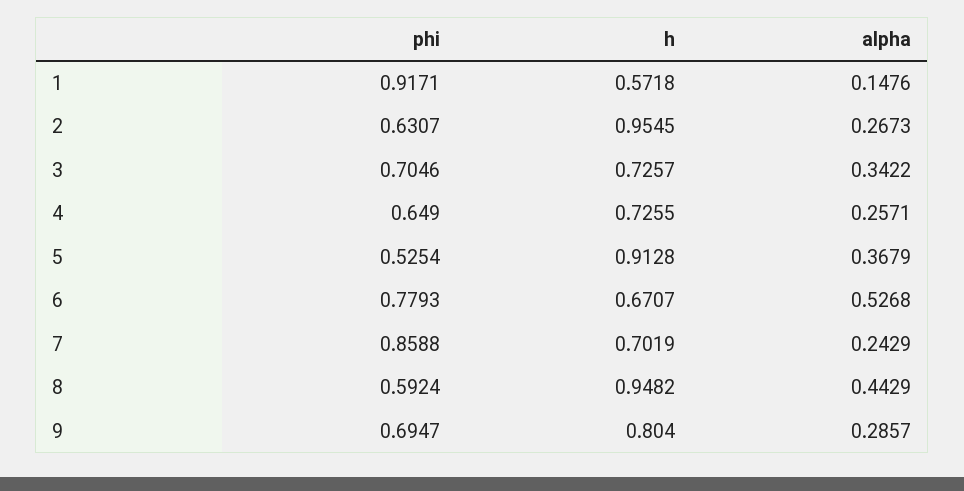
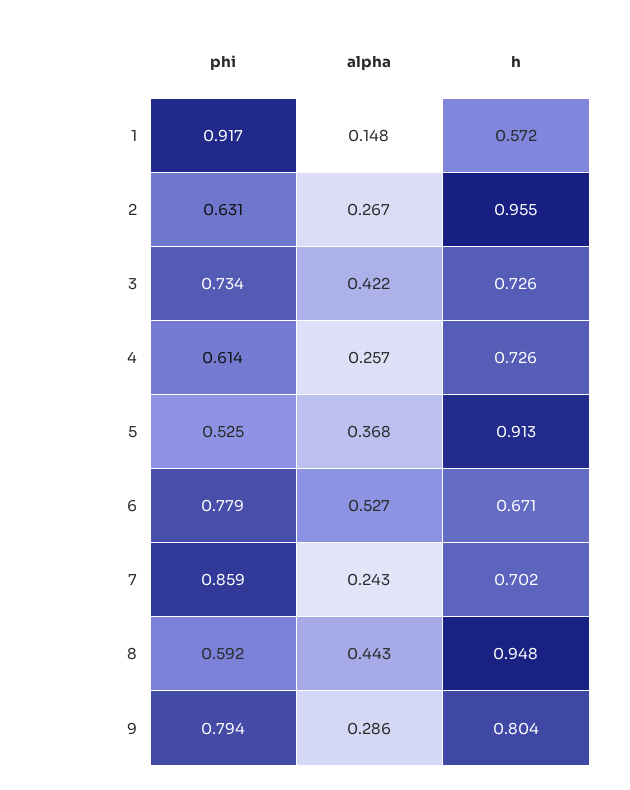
  {
    "phi": {
      "1": 0.9171,
      "2": 0.6307,
-     "3": 0.7046,
+     "3": 0.734,
-     "4": 0.649,
+     "4": 0.614,
      "5": 0.5254,
      "6": 0.7793,
      "7": 0.8588,
      "8": 0.5924,
-     "9": 0.6947
+     "9": 0.794
    },
    "h": {
      "1": 0.5718,
      "2": 0.9545,
      "3": 0.7257,
      "4": 0.7255,
      "5": 0.9128,
      "6": 0.6707,
      "7": 0.7019,
      "8": 0.9482,
      "9": 0.804
    },
    "alpha": {
      "1": 0.1476,
      "2": 0.2673,
-     "3": 0.3422,
+     "3": 0.422,
      "4": 0.2571,
      "5": 0.3679,
      "6": 0.5268,
      "7": 0.2429,
      "8": 0.4429,
      "9": 0.2857
    }
  }

